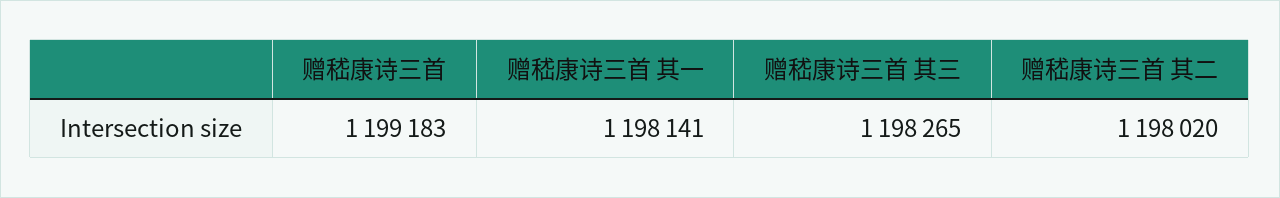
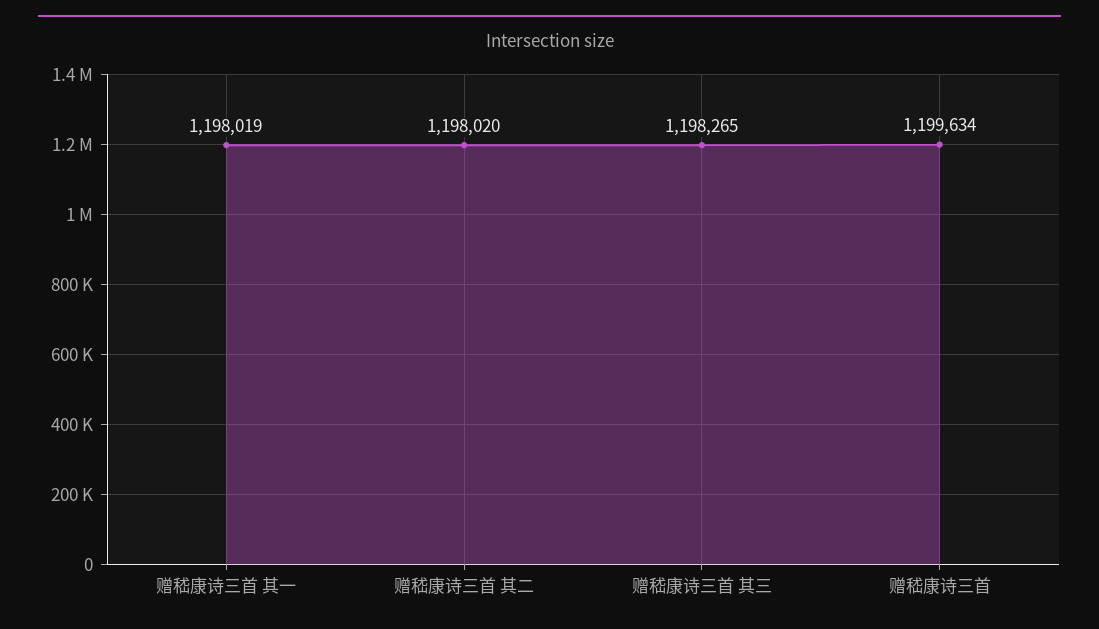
  {
-   "赠嵇康诗三首": 1199183,
+   "赠嵇康诗三首": 1199634,
-   "赠嵇康诗三首 其一": 1198141,
+   "赠嵇康诗三首 其一": 1198019,
    "赠嵇康诗三首 其三": 1198265,
    "赠嵇康诗三首 其二": 1198020
  }

